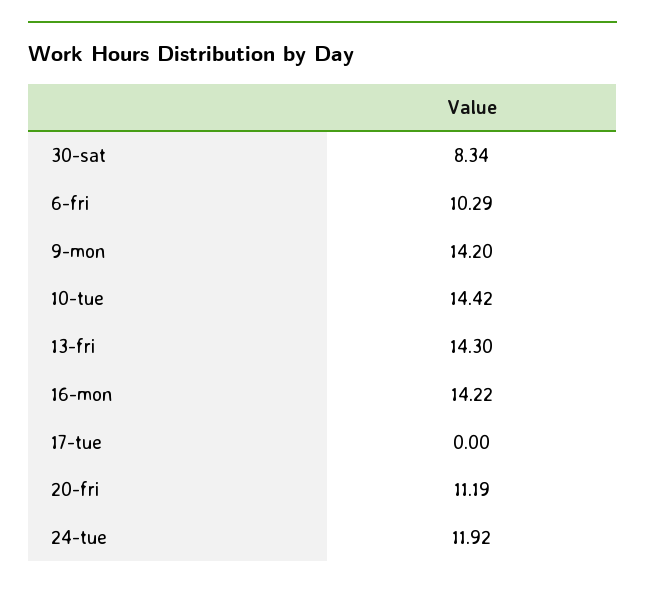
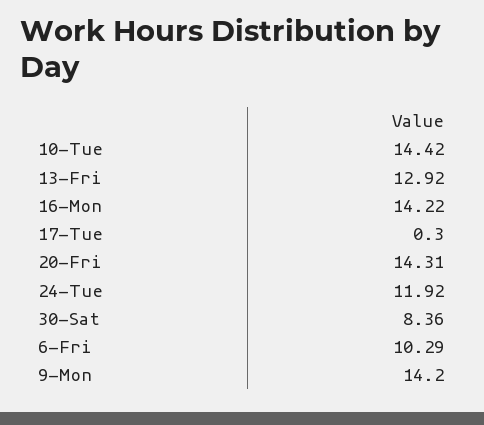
  {
-   "30-sat": 8.34,
+   "30-sat": 8.36,
    "6-fri": 10.29,
    "9-mon": 14.2,
    "10-tue": 14.42,
-   "13-fri": 14.3,
+   "13-fri": 12.92,
    "16-mon": 14.22,
-   "17-tue": 0,
+   "17-tue": 0.3,
-   "20-fri": 11.19,
+   "20-fri": 14.31,
    "24-tue": 11.92
  }

